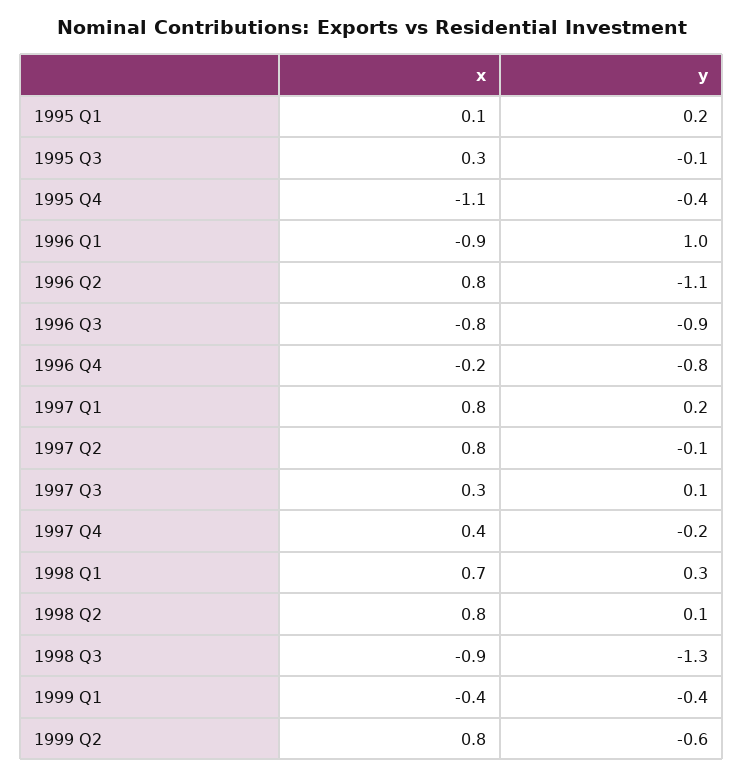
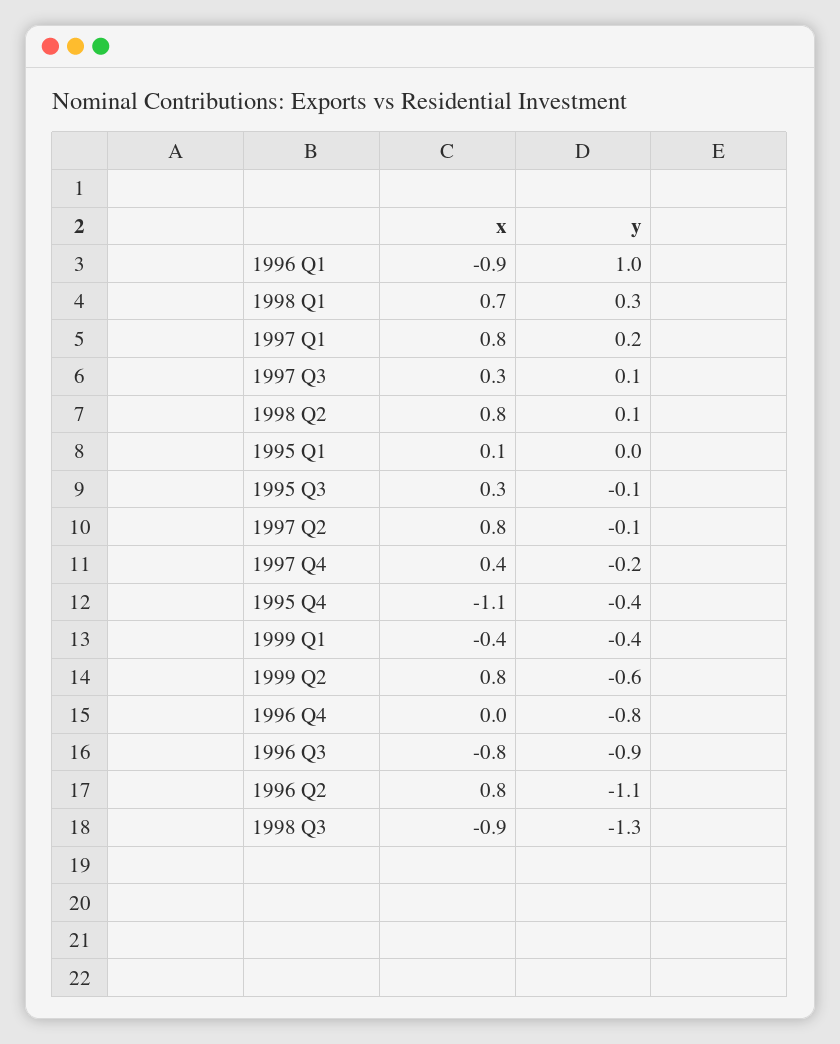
  {
    "x": {
      "1995 Q1": 0.1,
      "1995 Q3": 0.3,
      "1995 Q4": -1.1,
      "1996 Q1": -0.9,
      "1996 Q2": 0.8,
      "1996 Q3": -0.8,
-     "1996 Q4": -0.2,
+     "1996 Q4": 0,
      "1997 Q1": 0.8,
      "1997 Q2": 0.8,
      "1997 Q3": 0.3,
      "1997 Q4": 0.4,
      "1998 Q1": 0.7,
      "1998 Q2": 0.8,
      "1998 Q3": -0.9,
      "1999 Q1": -0.4,
      "1999 Q2": 0.8
    },
    "y": {
-     "1995 Q1": 0.2,
+     "1995 Q1": 0,
      "1995 Q3": -0.1,
      "1995 Q4": -0.4,
      "1996 Q1": 1,
      "1996 Q2": -1.1,
      "1996 Q3": -0.9,
      "1996 Q4": -0.8,
      "1997 Q1": 0.2,
      "1997 Q2": -0.1,
      "1997 Q3": 0.1,
      "1997 Q4": -0.2,
      "1998 Q1": 0.3,
      "1998 Q2": 0.1,
      "1998 Q3": -1.3,
      "1999 Q1": -0.4,
      "1999 Q2": -0.6
    }
  }

